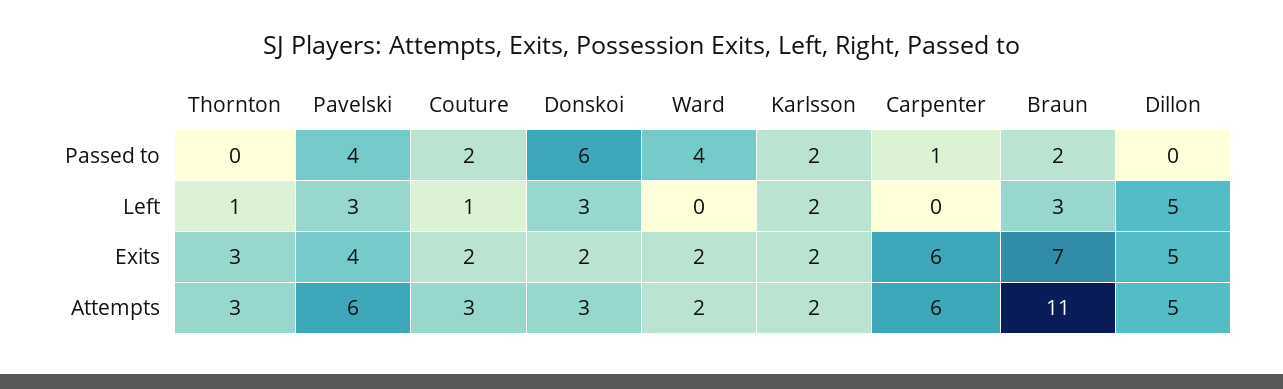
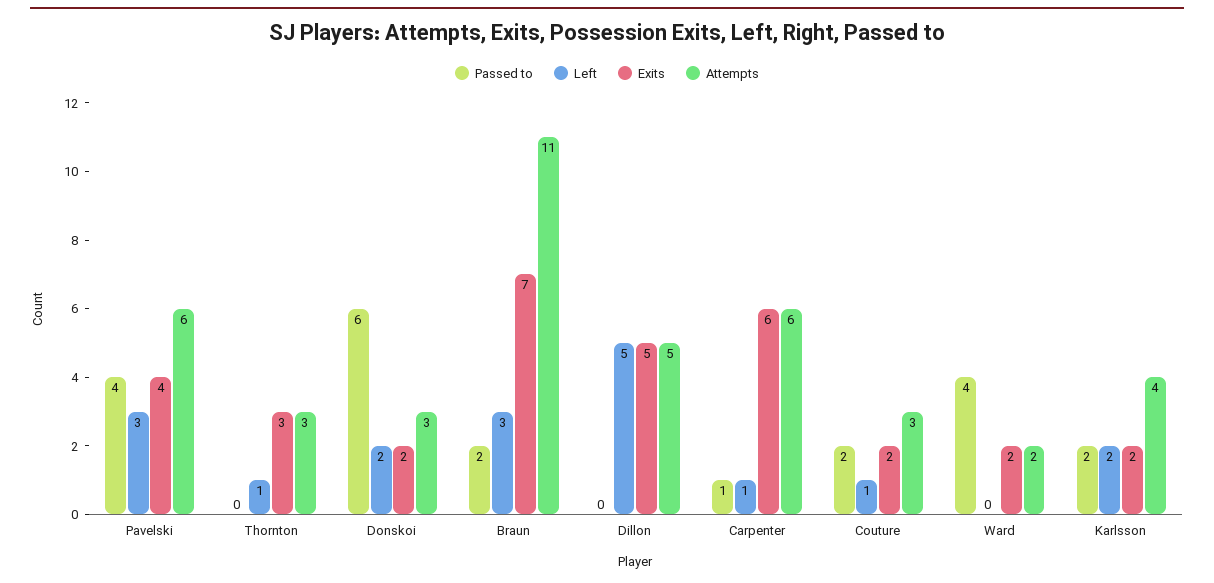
  {
    "Passed to": {
      "Thornton": 0,
      "Pavelski": 4,
      "Couture": 2,
      "Donskoi": 6,
      "Ward": 4,
      "Karlsson": 2,
      "Carpenter": 1,
      "Braun": 2,
      "Dillon": 0
    },
    "Left": {
      "Thornton": 1,
      "Pavelski": 3,
      "Couture": 1,
-     "Donskoi": 3,
+     "Donskoi": 2,
      "Ward": 0,
      "Karlsson": 2,
-     "Carpenter": 0,
+     "Carpenter": 1,
      "Braun": 3,
      "Dillon": 5
    },
    "Exits": {
      "Thornton": 3,
      "Pavelski": 4,
      "Couture": 2,
      "Donskoi": 2,
      "Ward": 2,
      "Karlsson": 2,
      "Carpenter": 6,
      "Braun": 7,
      "Dillon": 5
    },
    "Attempts": {
      "Thornton": 3,
      "Pavelski": 6,
      "Couture": 3,
      "Donskoi": 3,
      "Ward": 2,
-     "Karlsson": 2,
+     "Karlsson": 4,
      "Carpenter": 6,
      "Braun": 11,
      "Dillon": 5
    }
  }

